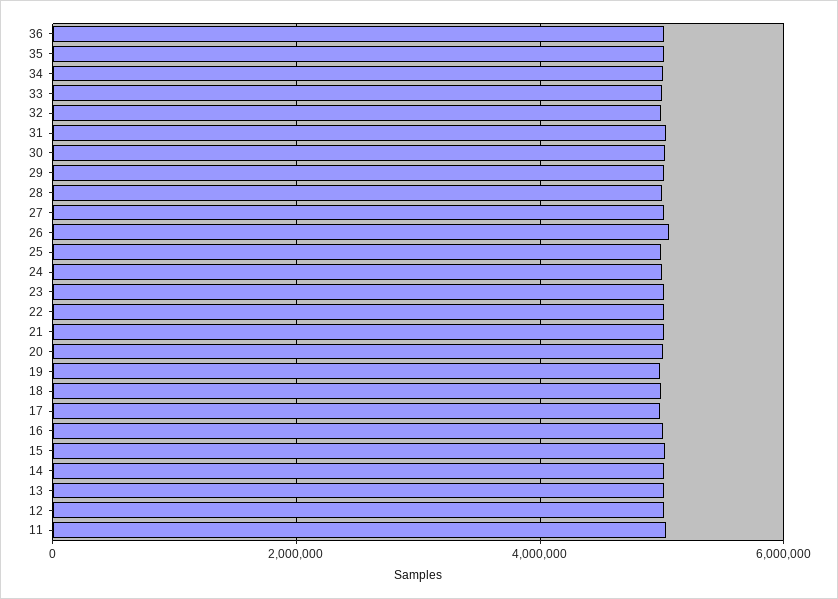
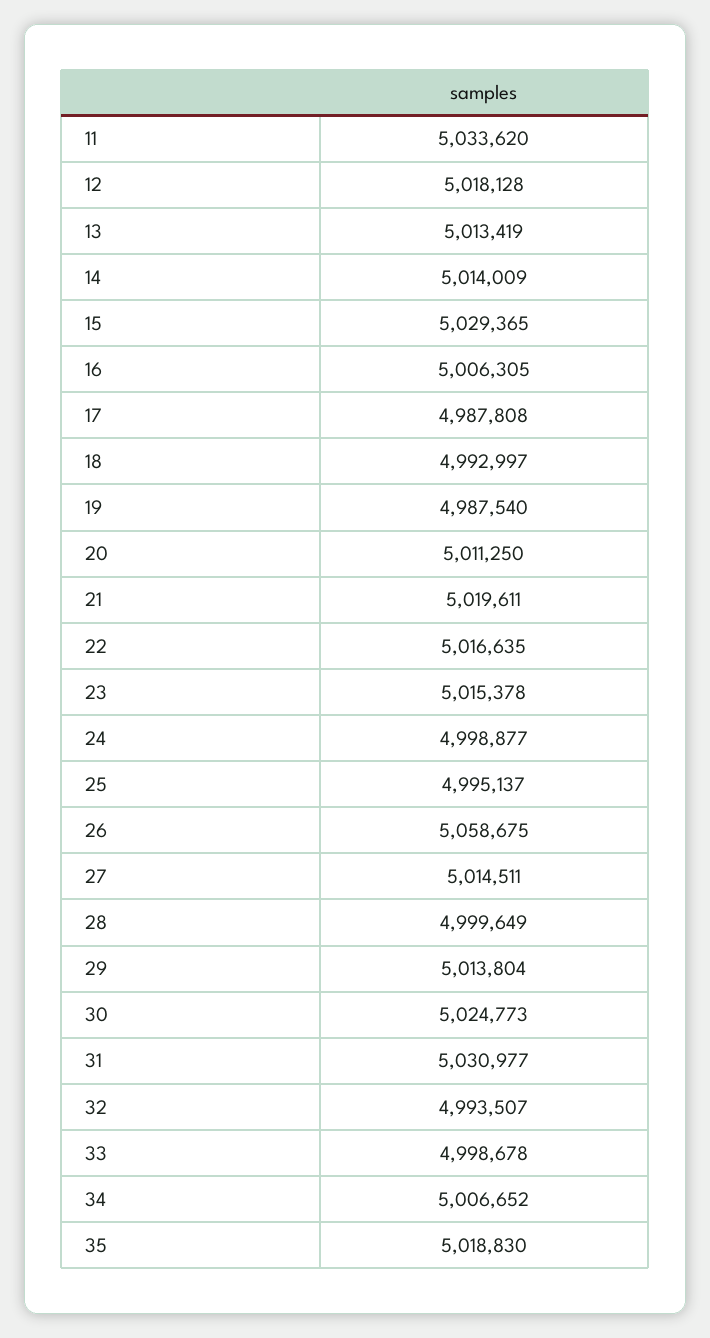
  {
-   "36": 5000000,
    "35": 5018830,
    "34": 5006652,
    "33": 4998678,
    "32": 4993507,
    "31": 5030977,
    "30": 5024773,
    "29": 5013804,
    "28": 4999649,
    "27": 5014511,
    "26": 5058675,
    "25": 4995137,
    "24": 4998877,
    "23": 5015378,
    "22": 5016635,
    "21": 5019611,
    "20": 5011250,
    "19": 4987540,
    "18": 4992997,
    "17": 4987808,
    "16": 5006305,
    "15": 5029365,
    "14": 5014009,
    "13": 5013419,
    "12": 5018128,
    "11": 5033620
  }

